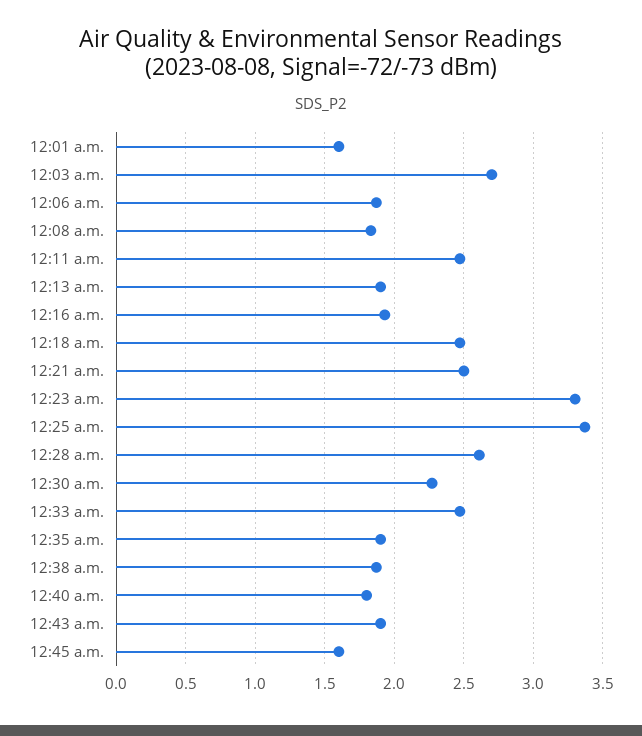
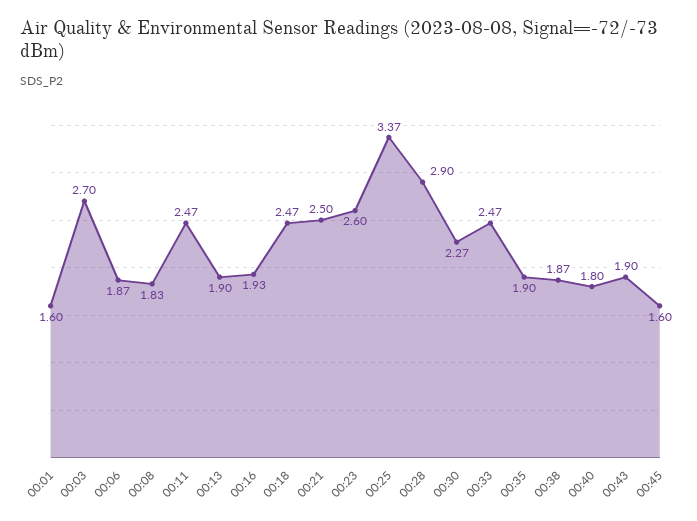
  {
    "12:01 a.m.": 1.6,
    "12:03 a.m.": 2.7,
    "12:06 a.m.": 1.87,
    "12:08 a.m.": 1.83,
    "12:11 a.m.": 2.47,
    "12:13 a.m.": 1.9,
    "12:16 a.m.": 1.93,
    "12:18 a.m.": 2.47,
    "12:21 a.m.": 2.5,
-   "12:23 a.m.": 3.3,
+   "12:23 a.m.": 2.6,
    "12:25 a.m.": 3.37,
-   "12:28 a.m.": 2.6,
+   "12:28 a.m.": 2.9,
    "12:30 a.m.": 2.27,
    "12:33 a.m.": 2.47,
    "12:35 a.m.": 1.9,
    "12:38 a.m.": 1.87,
    "12:40 a.m.": 1.8,
    "12:43 a.m.": 1.9,
    "12:45 a.m.": 1.6
  }

